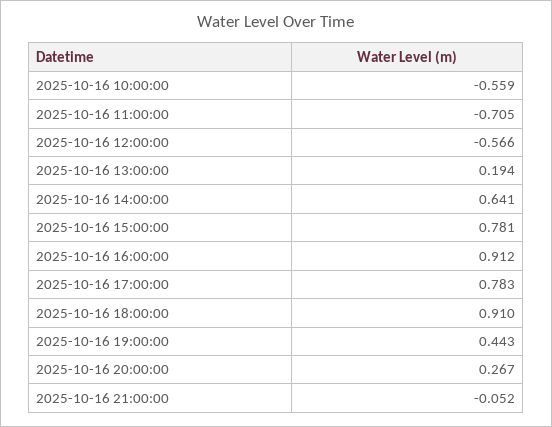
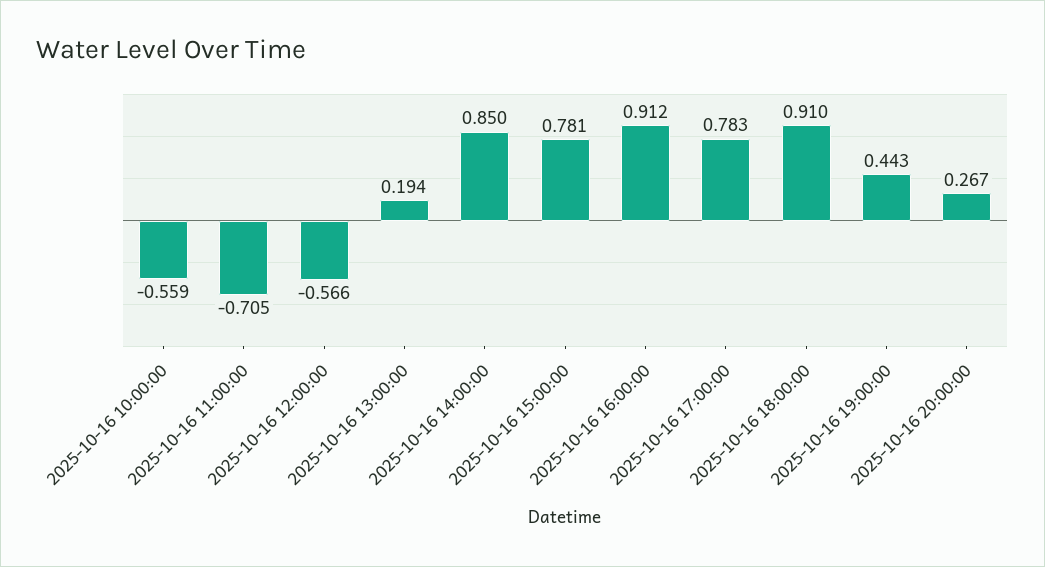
  {
    "2025-10-16 10:00:00": -0.559,
    "2025-10-16 11:00:00": -0.705,
    "2025-10-16 12:00:00": -0.566,
    "2025-10-16 13:00:00": 0.194,
-   "2025-10-16 14:00:00": 0.641,
+   "2025-10-16 14:00:00": 0.85,
    "2025-10-16 15:00:00": 0.781,
    "2025-10-16 16:00:00": 0.912,
    "2025-10-16 17:00:00": 0.783,
    "2025-10-16 18:00:00": 0.91,
    "2025-10-16 19:00:00": 0.443,
-   "2025-10-16 20:00:00": 0.267,
+   "2025-10-16 20:00:00": 0.267
-   "2025-10-16 21:00:00": -0.052
  }

